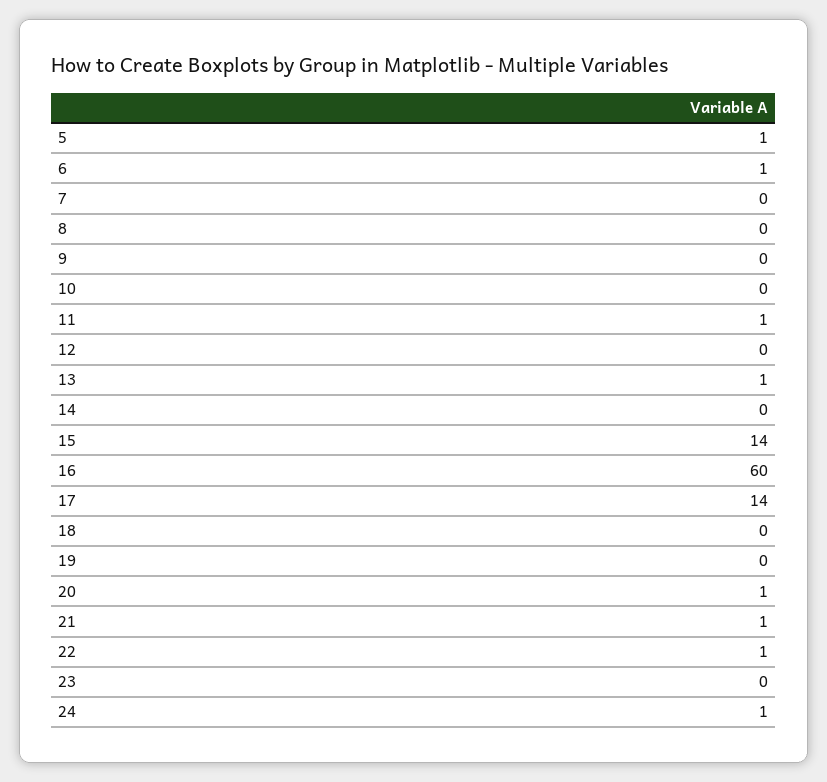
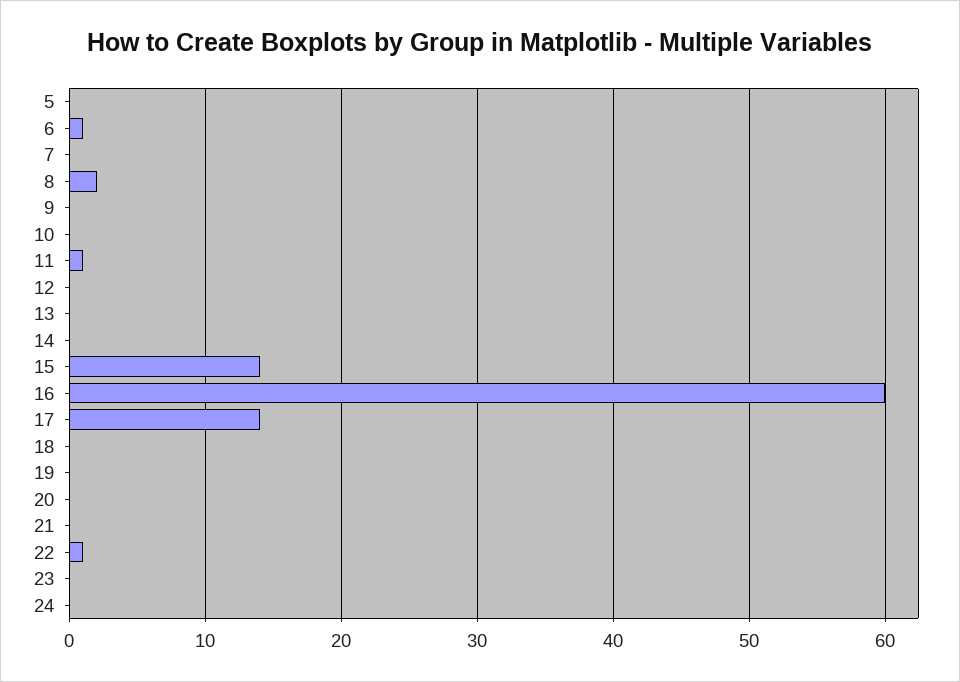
  {
-   "5": 1,
+   "5": 0,
    "6": 1,
    "7": 0,
-   "8": 0,
+   "8": 2,
    "9": 0,
    "10": 0,
    "11": 1,
    "12": 0,
-   "13": 1,
+   "13": 0,
    "14": 0,
    "15": 14,
    "16": 60,
    "17": 14,
    "18": 0,
    "19": 0,
-   "20": 1,
+   "20": 0,
-   "21": 1,
+   "21": 0,
    "22": 1,
    "23": 0,
-   "24": 1
+   "24": 0
  }

